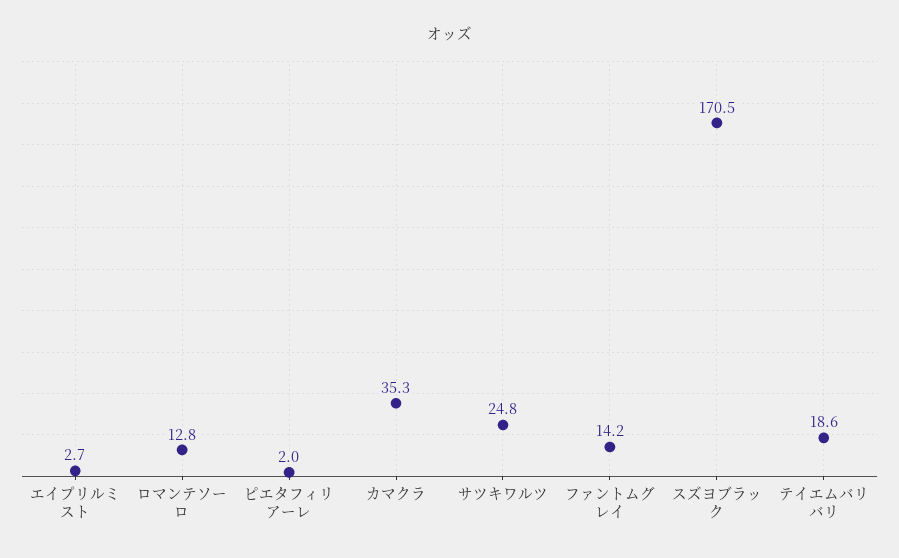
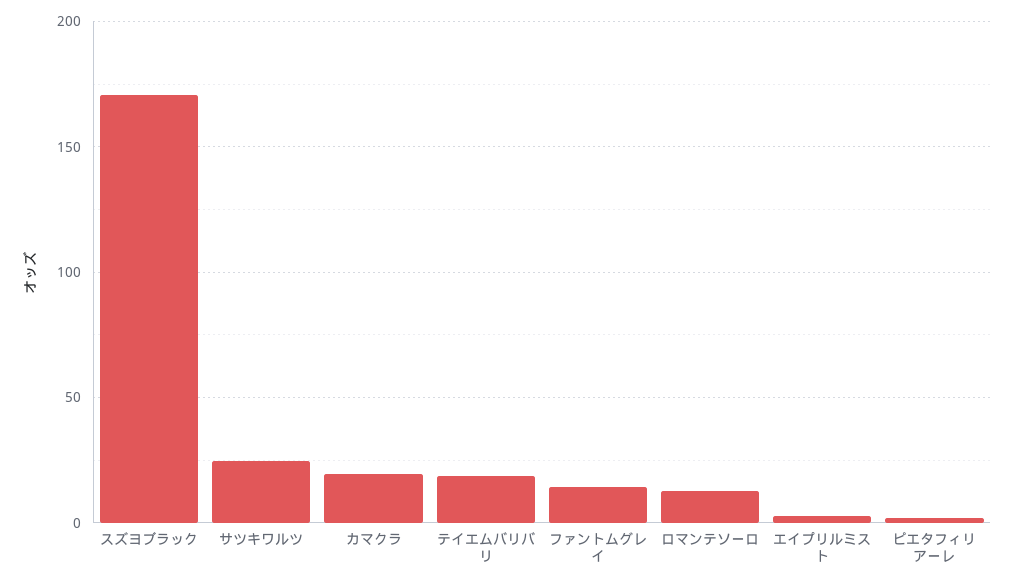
  {
    "エイプリルミスト": 2.7,
    "ロマンテソーロ": 12.8,
    "ピエタフィリアーレ": 2,
-   "カマクラ": 35.3,
+   "カマクラ": 20,
    "サツキワルツ": 24.8,
    "ファントムグレイ": 14.2,
    "スズヨブラック": 170.5,
    "テイエムバリバリ": 18.6
  }

